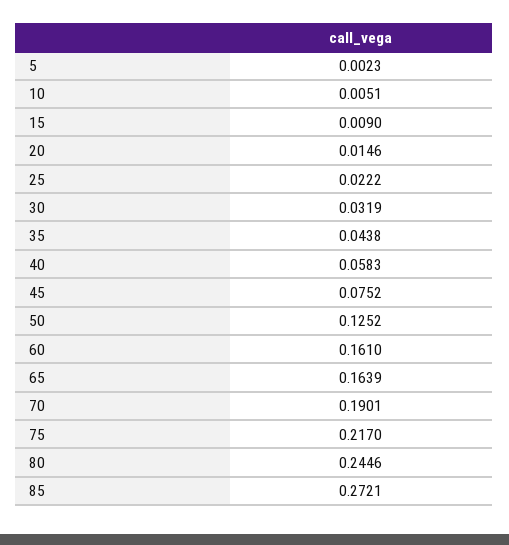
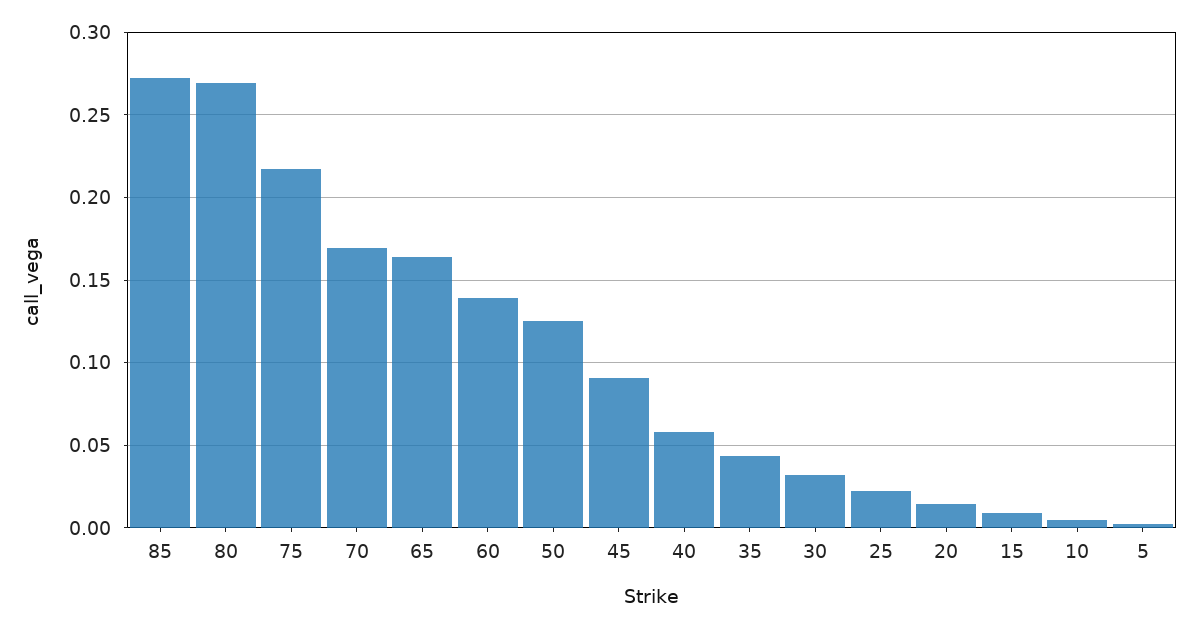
  {
    "5": 0.0023,
    "10": 0.0051,
    "15": 0.009,
    "20": 0.0146,
    "25": 0.0222,
    "30": 0.0319,
    "35": 0.0438,
    "40": 0.0583,
-   "45": 0.0752,
+   "45": 0.09,
    "50": 0.1252,
-   "60": 0.161,
+   "60": 0.14,
    "65": 0.1639,
-   "70": 0.1901,
+   "70": 0.17,
    "75": 0.217,
-   "80": 0.2446,
+   "80": 0.27,
    "85": 0.2721
  }

